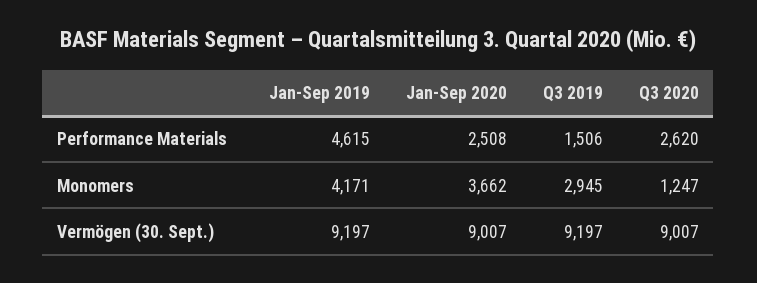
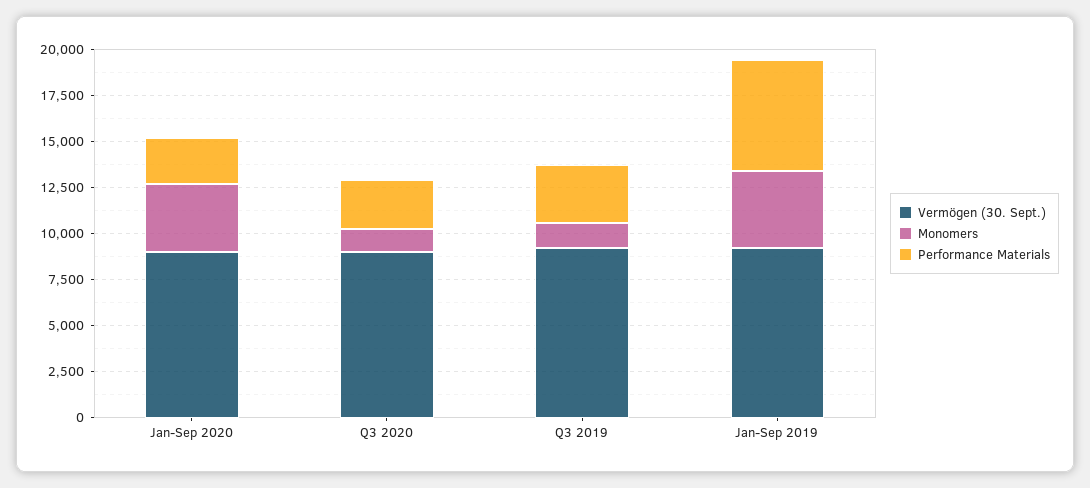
  {
    "Performance Materials": {
-     "Jan-Sep 2019": 4615,
+     "Jan-Sep 2019": 6000,
      "Jan-Sep 2020": 2508,
-     "Q3 2019": 1506,
+     "Q3 2019": 3000,
      "Q3 2020": 2620
    },
    "Monomers": {
      "Jan-Sep 2019": 4171,
      "Jan-Sep 2020": 3662,
-     "Q3 2019": 2945,
+     "Q3 2019": 1500,
      "Q3 2020": 1247
    },
    "Vermögen (30. Sept.)": {
      "Jan-Sep 2019": 9197,
      "Jan-Sep 2020": 9007,
      "Q3 2019": 9197,
      "Q3 2020": 9007
    }
  }

